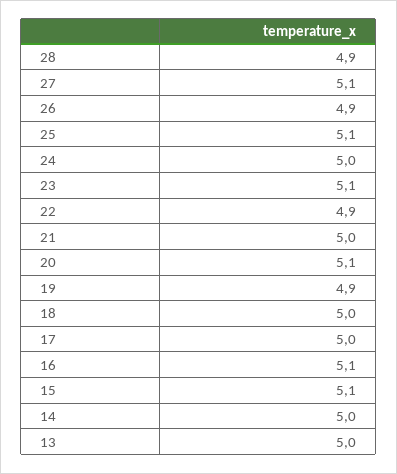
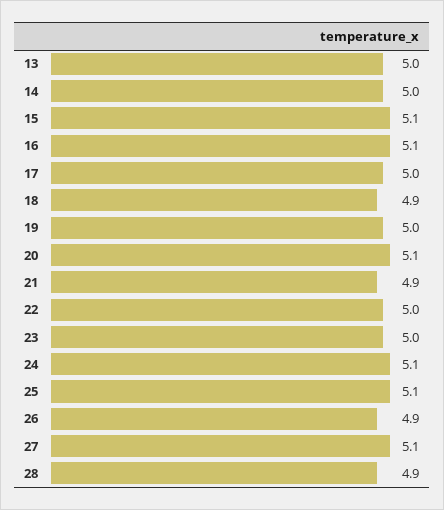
  {
    "28": 4.9,
    "27": 5.1,
    "26": 4.9,
    "25": 5.1,
-   "24": 5,
+   "24": 5.1,
-   "23": 5.1,
+   "23": 5,
-   "22": 4.9,
+   "22": 5,
-   "21": 5,
+   "21": 4.9,
    "20": 5.1,
-   "19": 4.9,
+   "19": 5,
-   "18": 5,
+   "18": 4.9,
    "17": 5,
    "16": 5.1,
    "15": 5.1,
    "14": 5,
    "13": 5
  }

